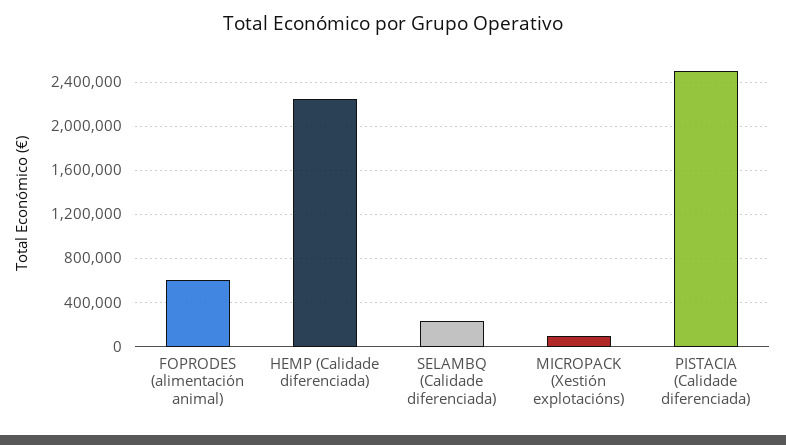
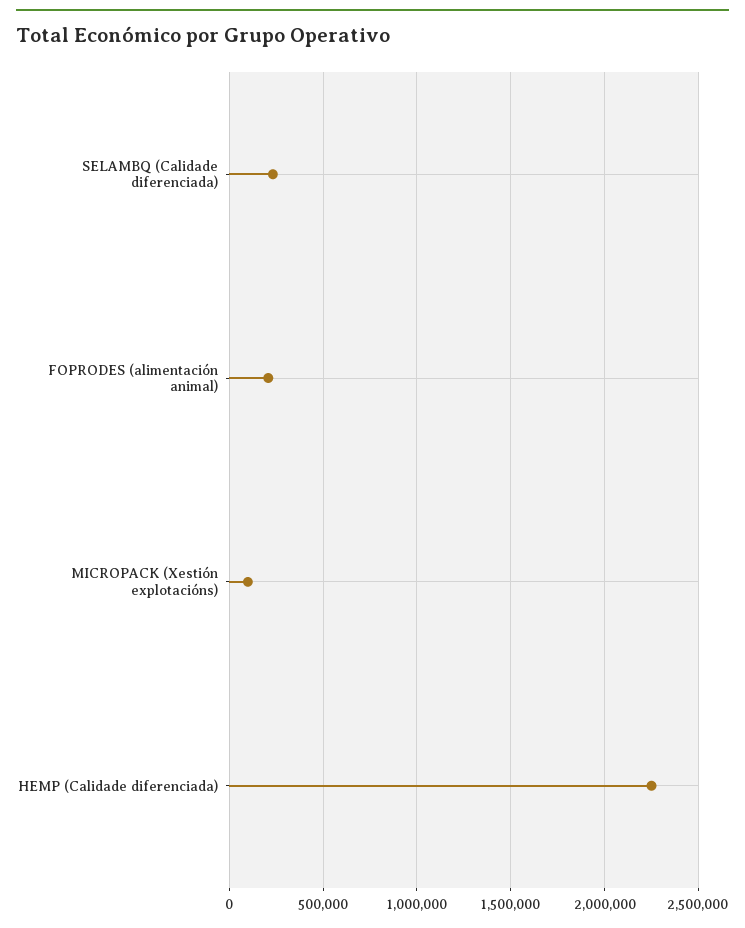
  {
-   "FOPRODES (alimentación animal)": 600000,
+   "FOPRODES (alimentación animal)": 200000,
    "HEMP (Calidade diferenciada)": 2250000,
    "SELAMBQ (Calidade diferenciada)": 250000,
-   "MICROPACK (Xestión explotacións)": 100000,
+   "MICROPACK (Xestión explotacións)": 100000
-   "PISTACIA (Calidade diferenciada)": 2500000
  }

